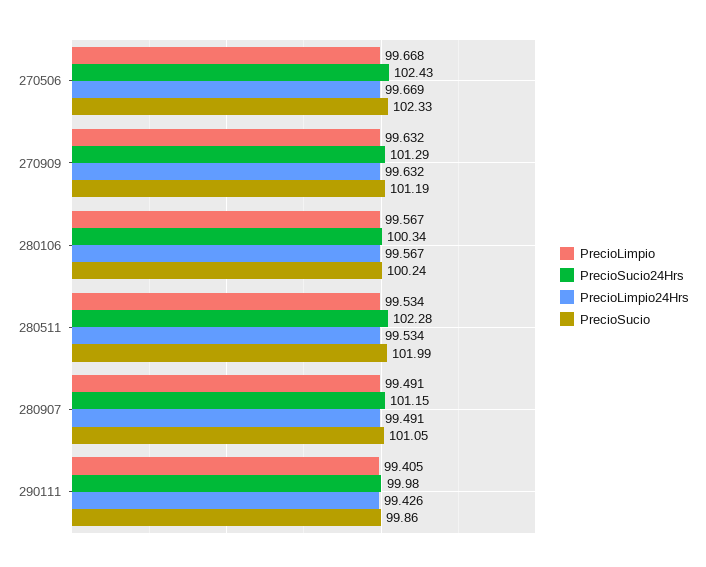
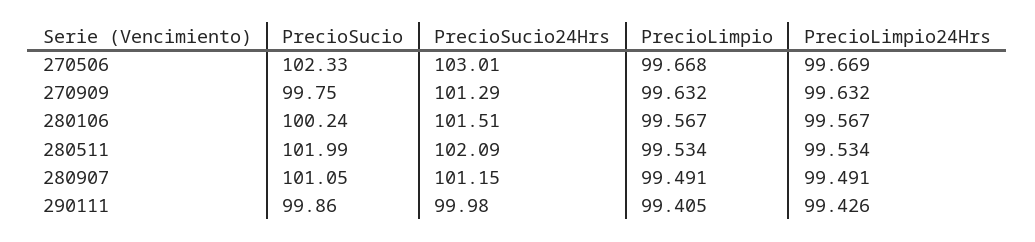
  {
    "PrecioLimpio": {
      "270506": 99.668,
      "270909": 99.632,
      "280106": 99.567,
      "280511": 99.534,
      "280907": 99.491,
      "290111": 99.405
    },
    "PrecioSucio24Hrs": {
-     "270506": 102.43,
+     "270506": 103.01,
      "270909": 101.29,
-     "280106": 100.34,
+     "280106": 101.51,
-     "280511": 102.28,
+     "280511": 102.09,
      "280907": 101.15,
      "290111": 99.98
    },
    "PrecioLimpio24Hrs": {
      "270506": 99.669,
      "270909": 99.632,
      "280106": 99.567,
      "280511": 99.534,
      "280907": 99.491,
      "290111": 99.426
    },
    "PrecioSucio": {
      "270506": 102.33,
-     "270909": 101.19,
+     "270909": 99.75,
      "280106": 100.24,
      "280511": 101.99,
      "280907": 101.05,
      "290111": 99.86
    }
  }

